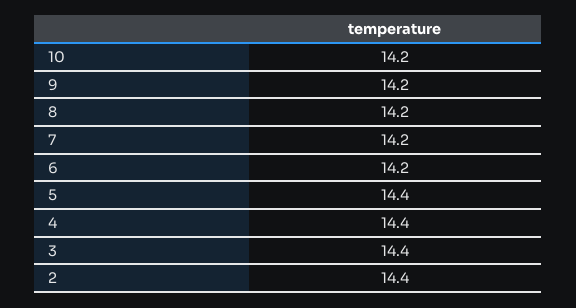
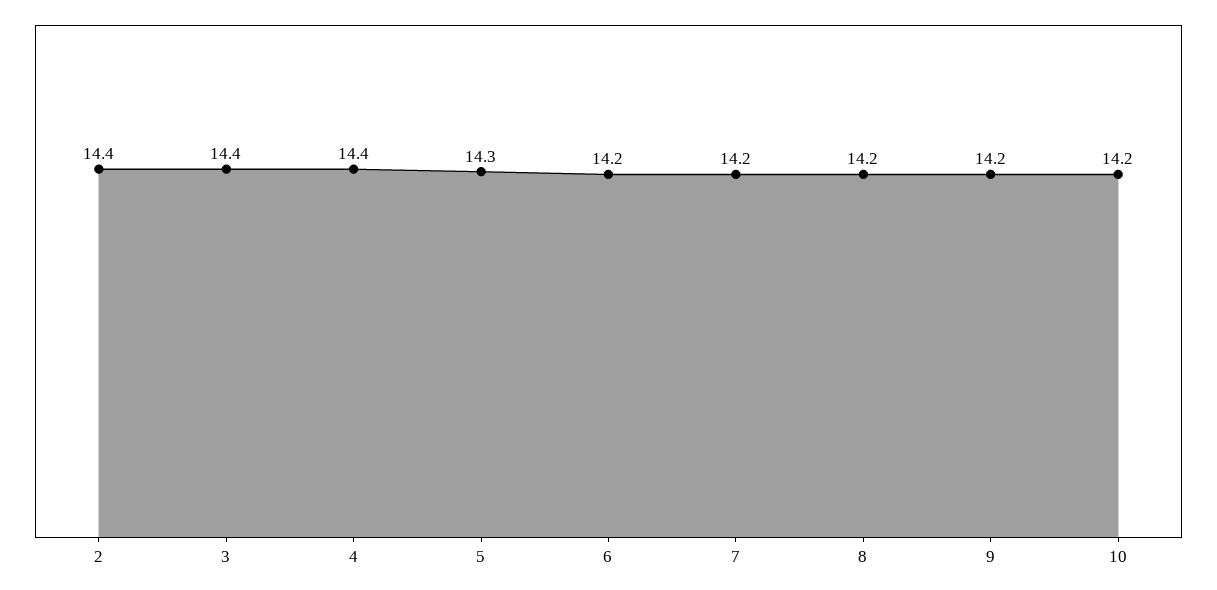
  {
    "10": 14.2,
    "9": 14.2,
    "8": 14.2,
    "7": 14.2,
    "6": 14.2,
-   "5": 14.4,
+   "5": 14.3,
    "4": 14.4,
    "3": 14.4,
    "2": 14.4
  }

